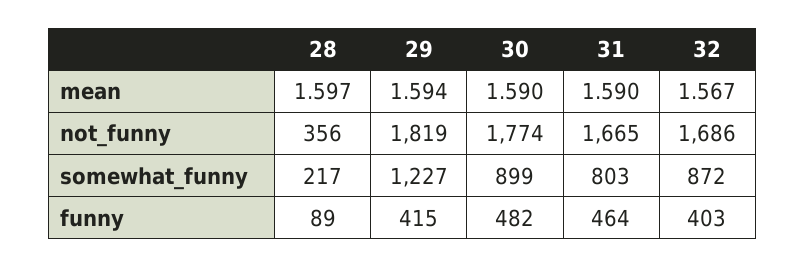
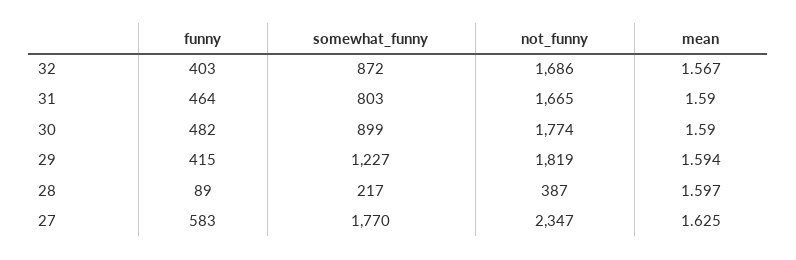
  {
    "28": {
      "mean": 1.597,
-     "not_funny": 356,
+     "not_funny": 387,
      "somewhat_funny": 217,
      "funny": 89
    },
    "29": {
      "mean": 1.594,
      "not_funny": 1819,
      "somewhat_funny": 1227,
      "funny": 415
    },
    "30": {
      "mean": 1.59,
      "not_funny": 1774,
      "somewhat_funny": 899,
      "funny": 482
    },
    "31": {
      "mean": 1.59,
      "not_funny": 1665,
      "somewhat_funny": 803,
      "funny": 464
    },
    "32": {
      "mean": 1.567,
      "not_funny": 1686,
      "somewhat_funny": 872,
      "funny": 403
-   }
+   },
+   "27": {
+     "funny": 583,
+     "somewhat_funny": 1770,
+     "not_funny": 2347,
+     "mean": 1.625
+   }
  }

